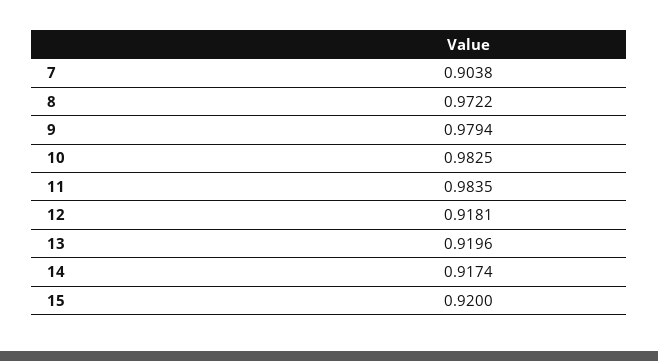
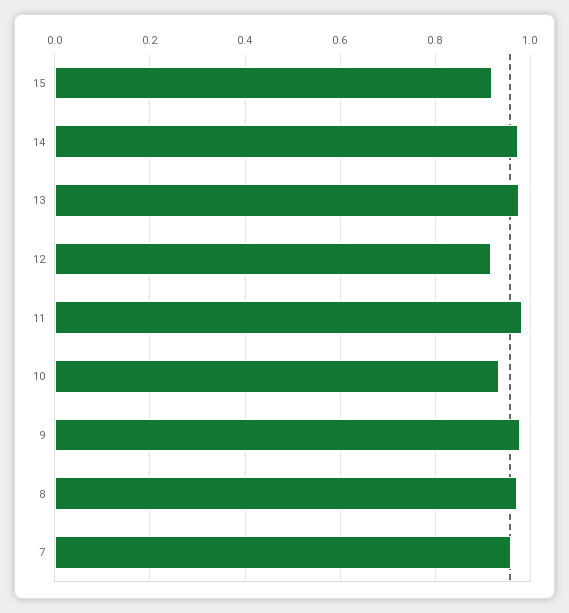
  {
-   "7": 0.9038,
+   "7": 0.96,
    "8": 0.9722,
    "9": 0.9794,
-   "10": 0.9825,
+   "10": 0.94,
    "11": 0.9835,
    "12": 0.9181,
-   "13": 0.9196,
+   "13": 0.98,
-   "14": 0.9174,
+   "14": 0.98,
    "15": 0.92
  }

